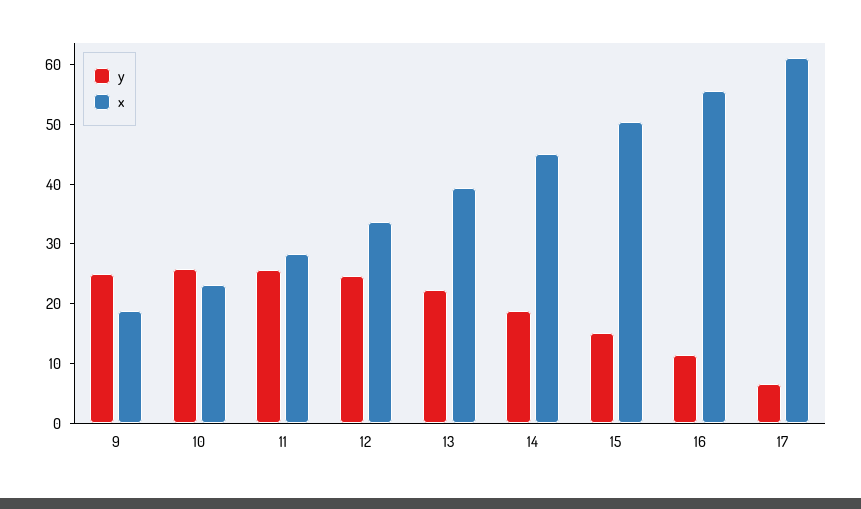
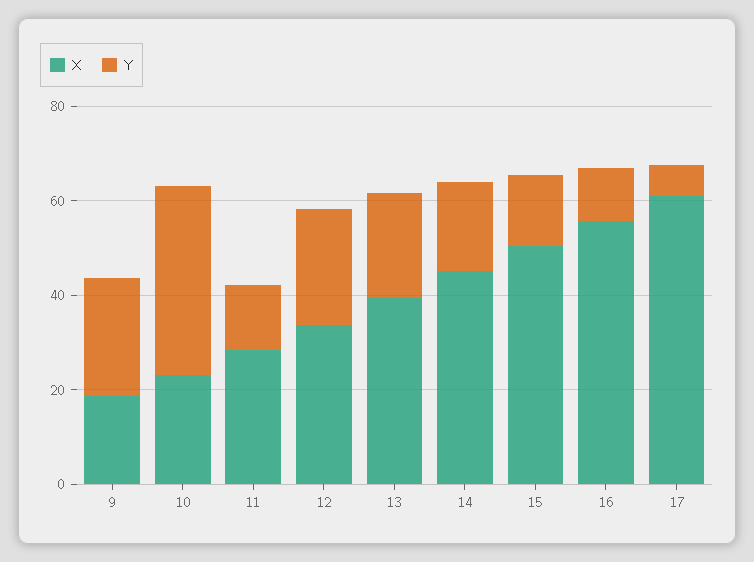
  {
    "y": {
      "9": 26,
-     "10": 26,
+     "10": 40,
-     "11": 26,
+     "11": 15,
      "12": 24,
      "13": 22,
      "14": 18,
      "15": 16,
      "16": 12,
      "17": 6
    },
    "x": {
      "9": 18,
      "10": 24,
      "11": 28,
      "12": 34,
      "13": 40,
      "14": 46,
      "15": 50,
      "16": 56,
      "17": 62
    }
  }

